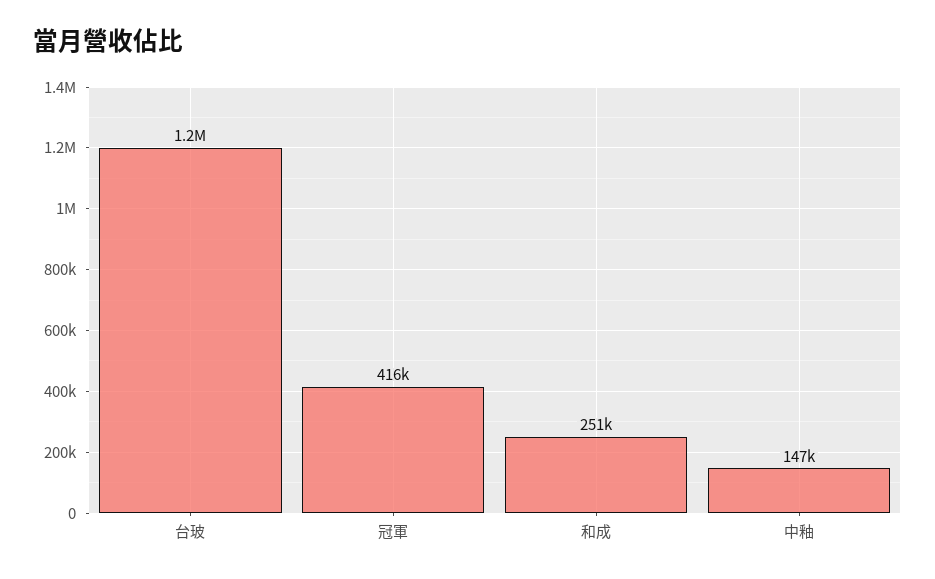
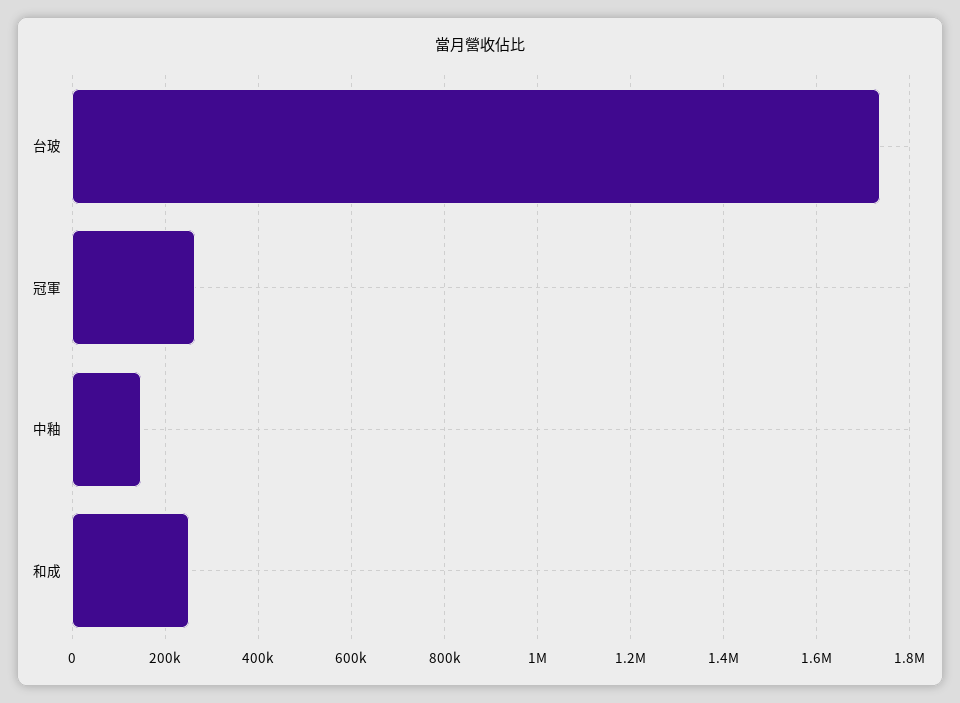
  {
-   "台玻": 1200000,
+   "台玻": 1740000,
-   "冠軍": 416000,
+   "冠軍": 260000,
    "和成": 251000,
    "中釉": 147000
  }

